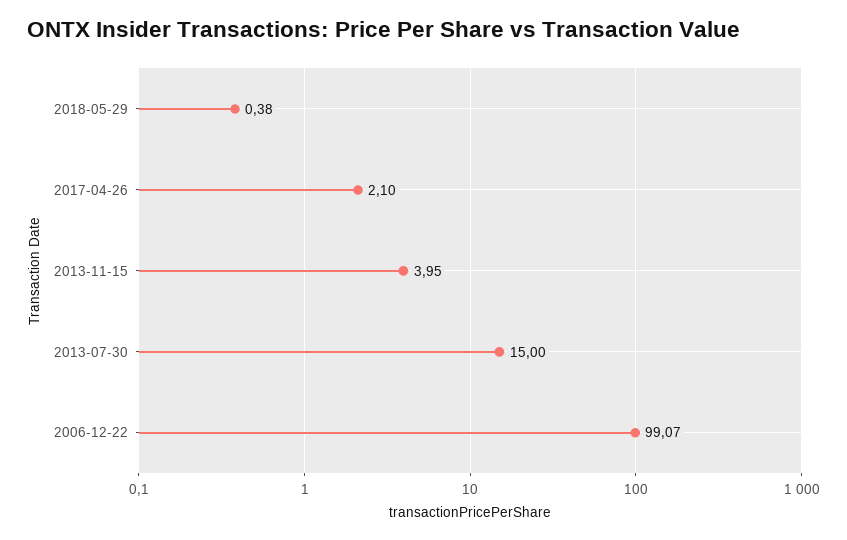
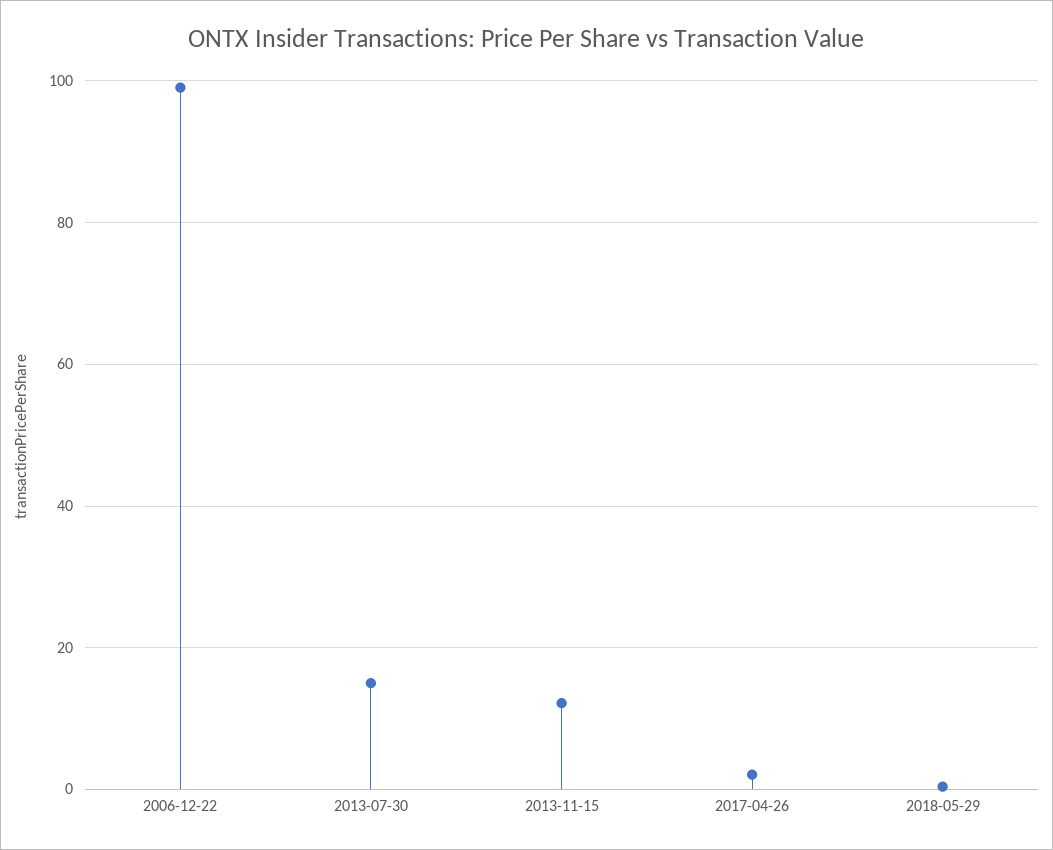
  {
    "2018-05-29": 0.38,
    "2017-04-26": 2.1,
-   "2013-11-15": 3.95,
+   "2013-11-15": 12,
    "2013-07-30": 15,
    "2006-12-22": 99.07
  }

